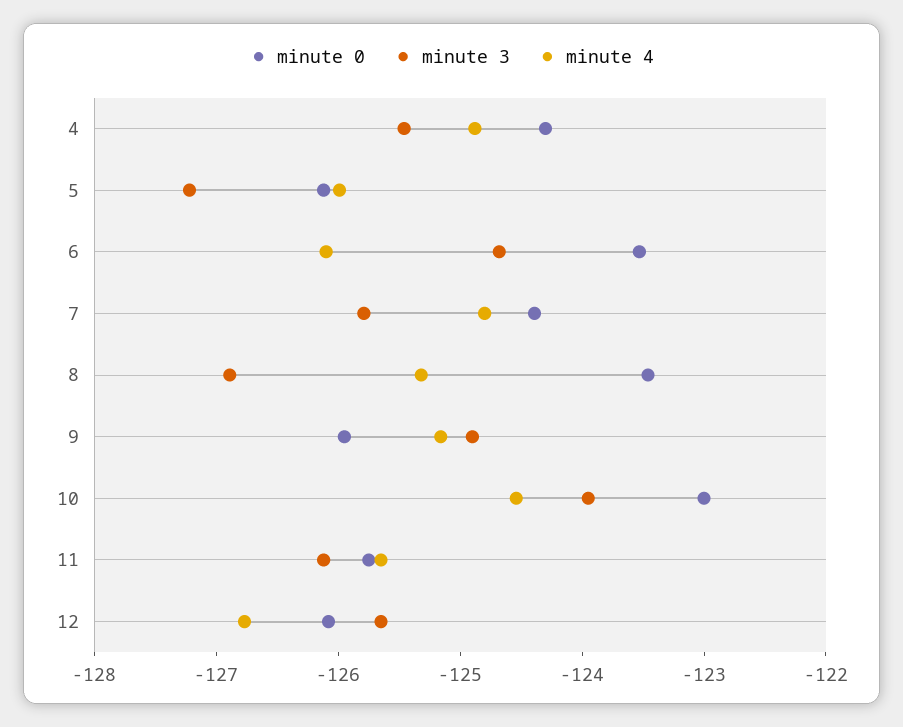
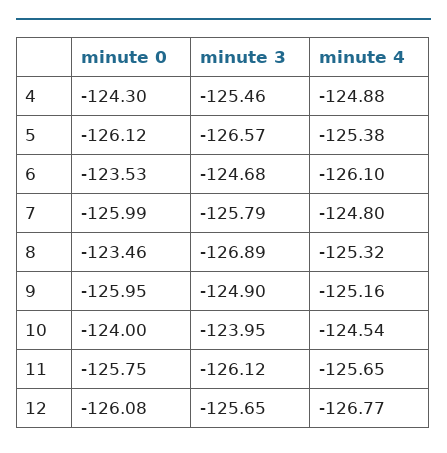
  {
    "minute 0": {
      "4": -124.3,
      "5": -126.12,
      "6": -123.53,
-     "7": -124.4,
+     "7": -125.99,
      "8": -123.46,
      "9": -125.95,
-     "10": -123,
+     "10": -124,
      "11": -125.75,
      "12": -126.08
    },
    "minute 3": {
      "4": -125.46,
-     "5": -127.2,
+     "5": -126.57,
      "6": -124.68,
      "7": -125.79,
      "8": -126.89,
      "9": -124.9,
      "10": -123.95,
      "11": -126.12,
      "12": -125.65
    },
    "minute 4": {
      "4": -124.88,
-     "5": -126,
+     "5": -125.38,
      "6": -126.1,
      "7": -124.8,
      "8": -125.32,
      "9": -125.16,
      "10": -124.54,
      "11": -125.65,
      "12": -126.77
    }
  }

